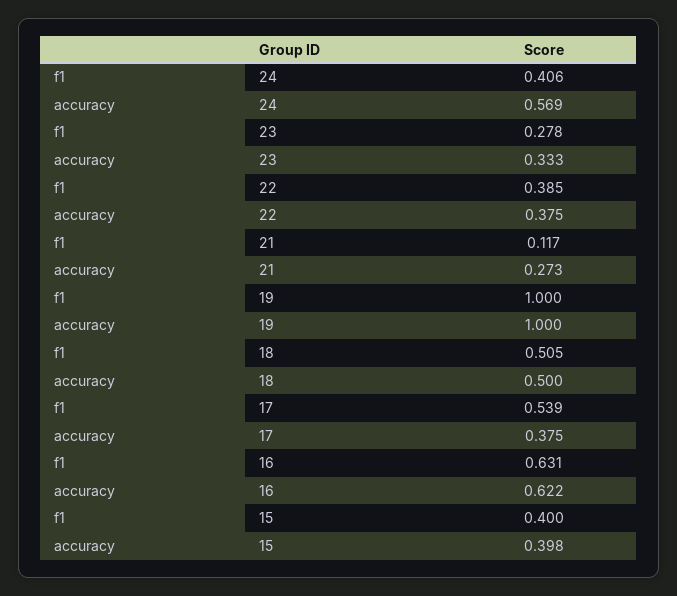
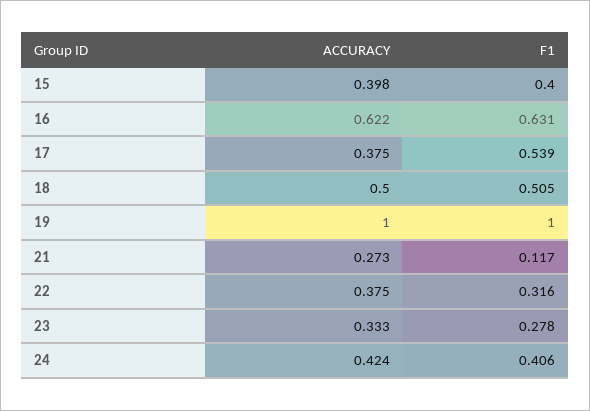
  {
    "f1": {
      "24": 0.406,
      "23": 0.278,
-     "22": 0.385,
+     "22": 0.316,
      "21": 0.117,
      "19": 1,
      "18": 0.505,
      "17": 0.539,
      "16": 0.631,
      "15": 0.4
    },
    "accuracy": {
-     "24": 0.569,
+     "24": 0.424,
      "23": 0.333,
      "22": 0.375,
      "21": 0.273,
      "19": 1,
      "18": 0.5,
      "17": 0.375,
      "16": 0.622,
      "15": 0.398
    }
  }

